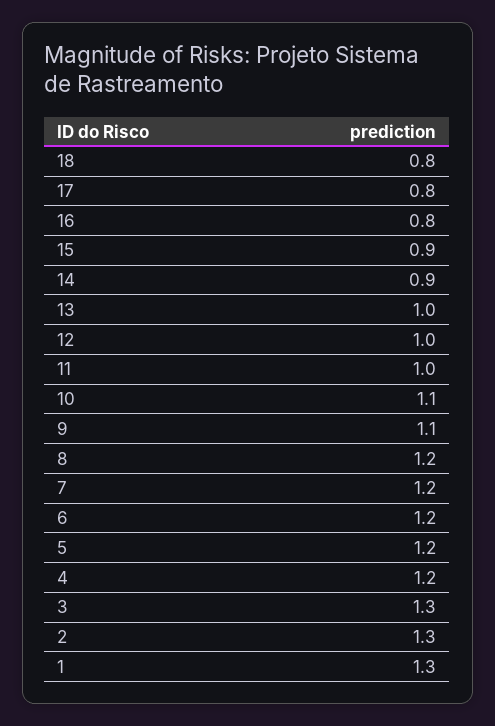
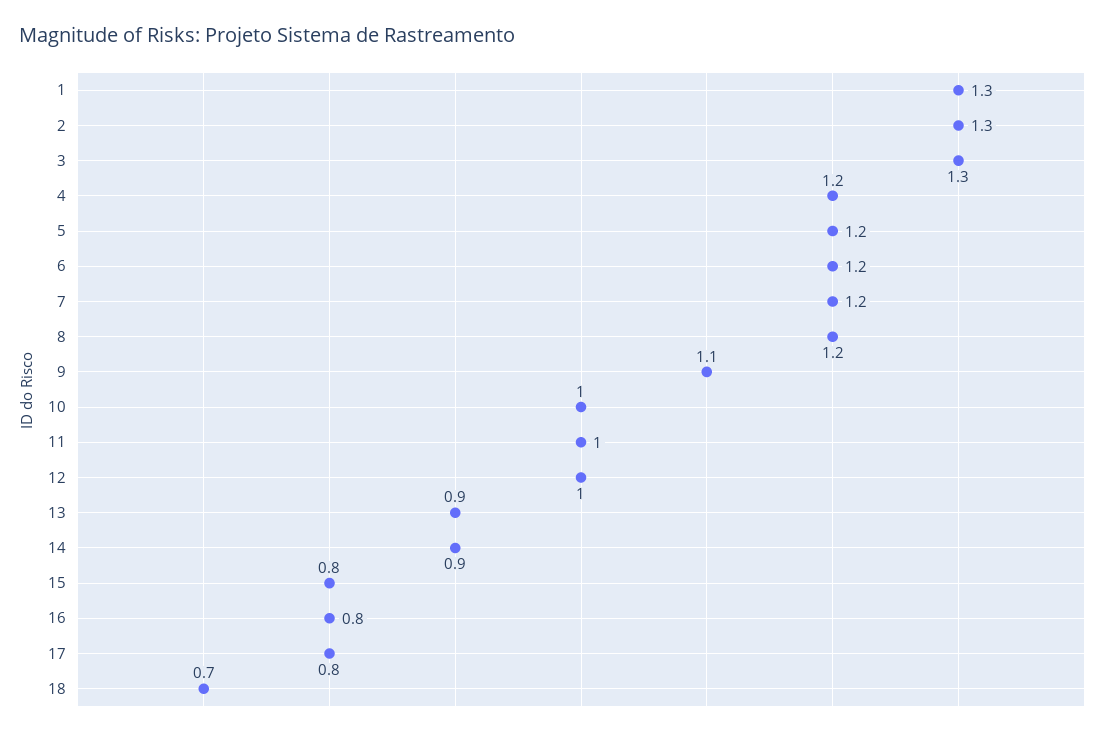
  {
-   "18": 0.8,
+   "18": 0.7,
    "17": 0.8,
    "16": 0.8,
-   "15": 0.9,
+   "15": 0.8,
    "14": 0.9,
-   "13": 1,
+   "13": 0.9,
    "12": 1,
    "11": 1,
-   "10": 1.1,
+   "10": 1,
    "9": 1.1,
    "8": 1.2,
    "7": 1.2,
    "6": 1.2,
    "5": 1.2,
    "4": 1.2,
    "3": 1.3,
    "2": 1.3,
    "1": 1.3
  }

